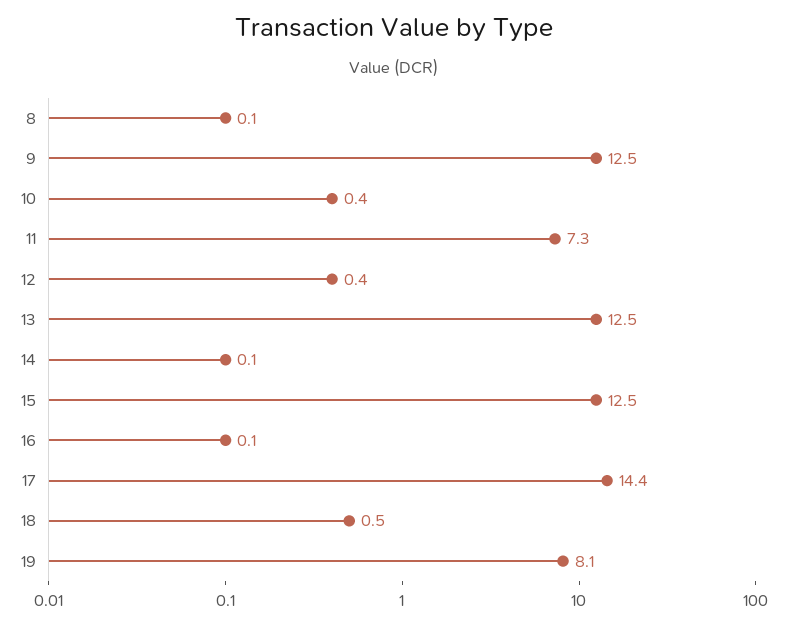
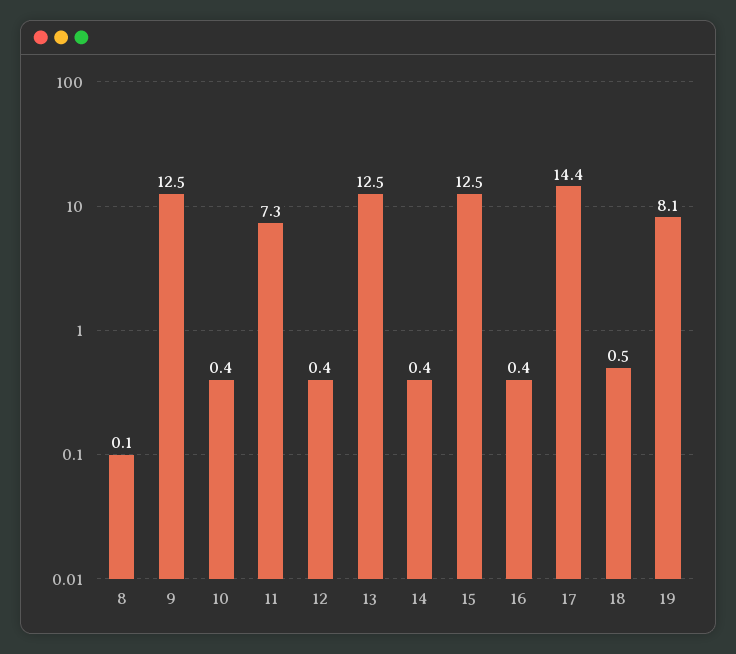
  {
    "8": 0.1,
    "9": 12.5,
    "10": 0.4,
    "11": 7.3,
    "12": 0.4,
    "13": 12.5,
-   "14": 0.1,
+   "14": 0.4,
    "15": 12.5,
-   "16": 0.1,
+   "16": 0.4,
    "17": 14.4,
    "18": 0.5,
    "19": 8.1
  }

